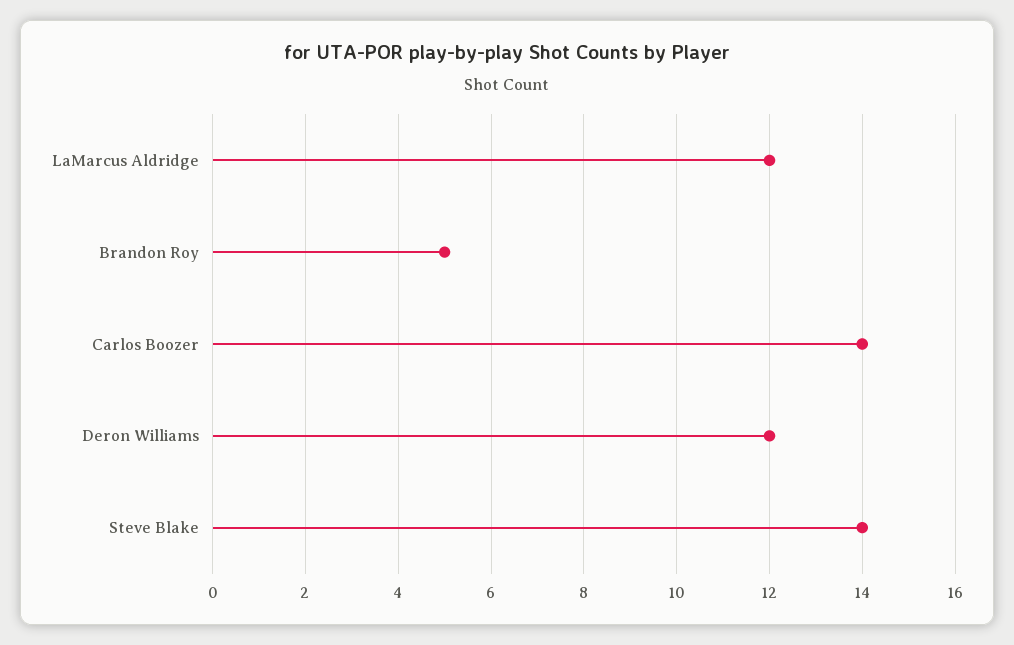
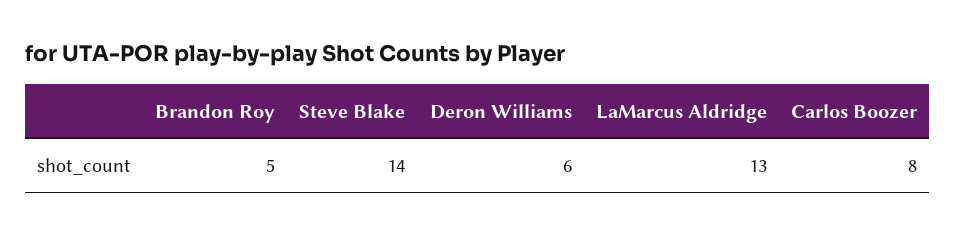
  {
-   "LaMarcus Aldridge": 12,
+   "LaMarcus Aldridge": 13,
    "Brandon Roy": 5,
-   "Carlos Boozer": 14,
+   "Carlos Boozer": 8,
-   "Deron Williams": 12,
+   "Deron Williams": 6,
    "Steve Blake": 14
  }

